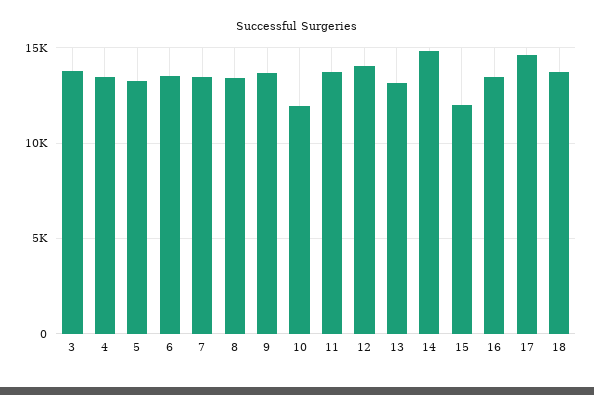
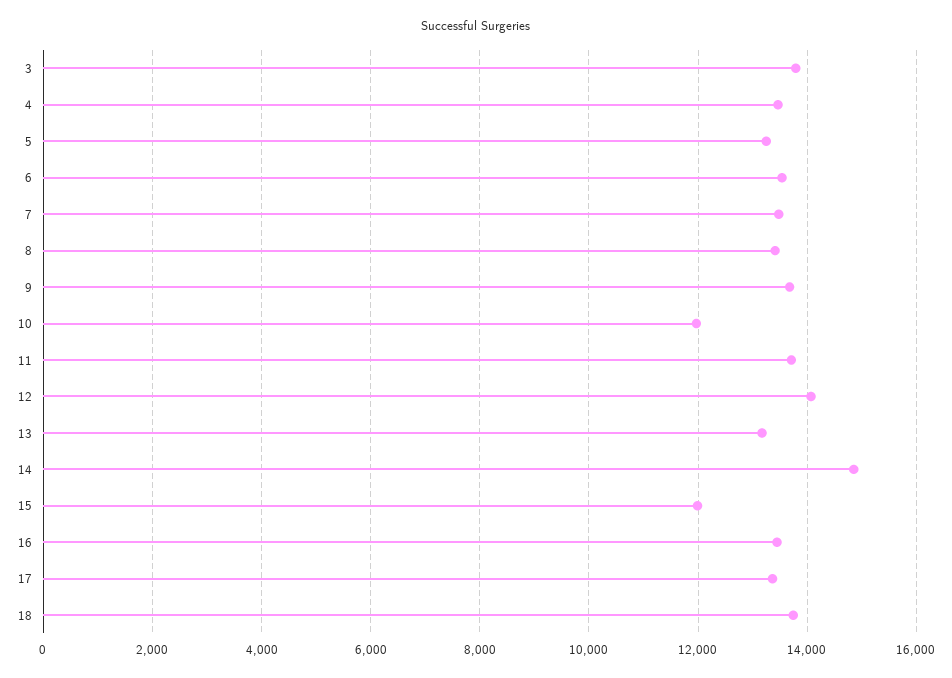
  {
    "3": 13800,
    "4": 13400,
    "5": 13200,
    "6": 13600,
    "7": 13400,
    "8": 13400,
    "9": 13600,
    "10": 12000,
    "11": 13800,
    "12": 14000,
    "13": 13200,
    "14": 14800,
    "15": 12000,
    "16": 13400,
-   "17": 14500,
+   "17": 13400,
    "18": 13800
  }

